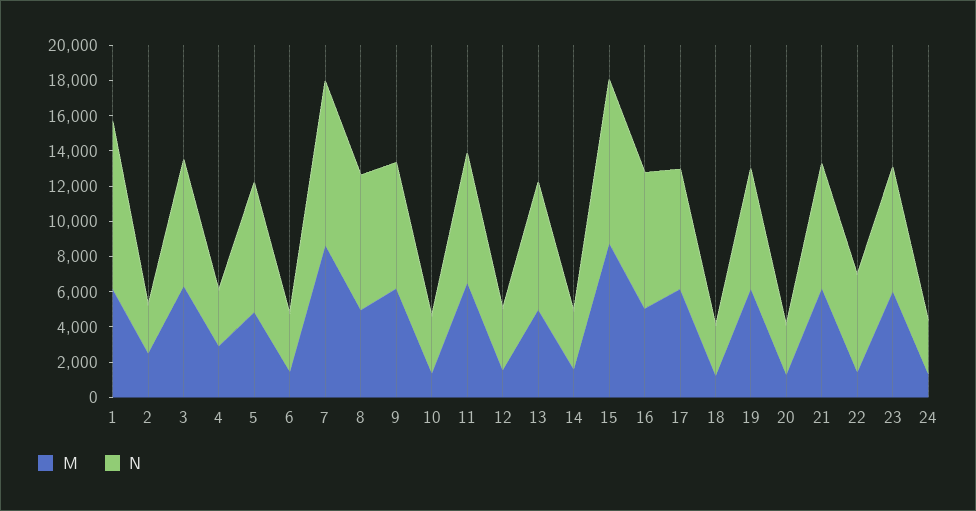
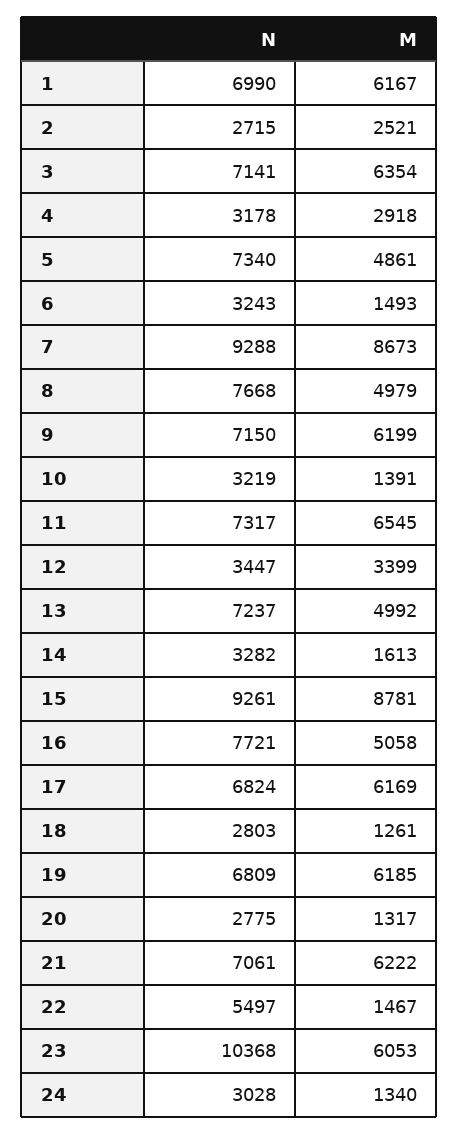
  {
    "M": {
      "1": 6167,
      "2": 2521,
      "3": 6354,
      "4": 2918,
      "5": 4861,
      "6": 1493,
      "7": 8673,
      "8": 4979,
      "9": 6199,
      "10": 1391,
      "11": 6545,
-     "12": 1500,
+     "12": 3399,
      "13": 4992,
      "14": 1613,
      "15": 8781,
      "16": 5058,
      "17": 6169,
      "18": 1261,
      "19": 6185,
      "20": 1317,
      "21": 6222,
      "22": 1467,
      "23": 6053,
      "24": 1340
    },
    "N": {
-     "1": 9500,
+     "1": 6990,
      "2": 2715,
      "3": 7141,
      "4": 3178,
      "5": 7340,
      "6": 3243,
      "7": 9288,
      "8": 7668,
      "9": 7150,
      "10": 3219,
      "11": 7317,
      "12": 3447,
      "13": 7237,
      "14": 3282,
      "15": 9261,
      "16": 7721,
      "17": 6824,
      "18": 2803,
      "19": 6809,
      "20": 2775,
      "21": 7061,
      "22": 5497,
-     "23": 7000,
+     "23": 10368,
      "24": 3028
    }
  }

